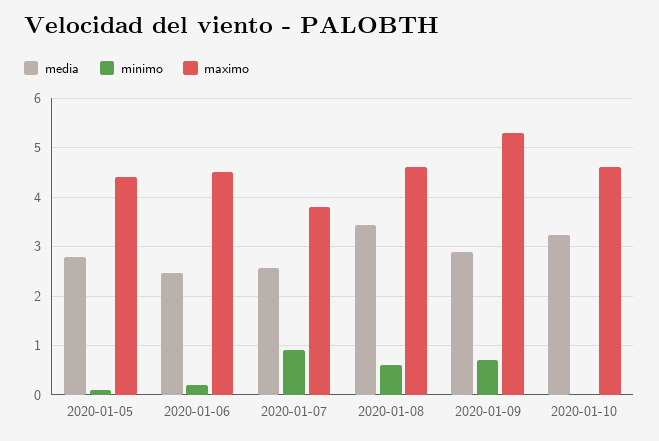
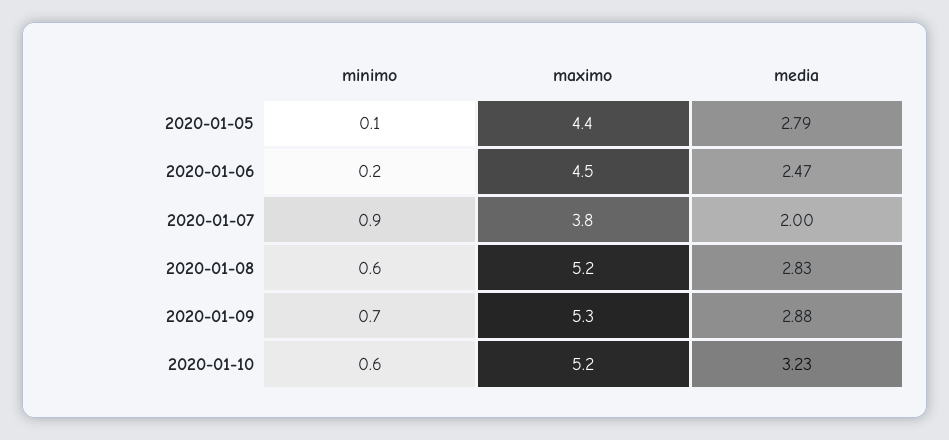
  {
    "media": {
      "2020-01-05": 2.79,
      "2020-01-06": 2.47,
-     "2020-01-07": 2.6,
+     "2020-01-07": 2,
-     "2020-01-08": 3.4,
+     "2020-01-08": 2.83,
      "2020-01-09": 2.88,
      "2020-01-10": 3.23
    },
    "minimo": {
      "2020-01-05": 0.1,
      "2020-01-06": 0.2,
      "2020-01-07": 0.9,
      "2020-01-08": 0.6,
      "2020-01-09": 0.7,
-     "2020-01-10": 0
+     "2020-01-10": 0.6
    },
    "maximo": {
      "2020-01-05": 4.4,
      "2020-01-06": 4.5,
      "2020-01-07": 3.8,
-     "2020-01-08": 4.6,
+     "2020-01-08": 5.2,
      "2020-01-09": 5.3,
-     "2020-01-10": 4.6
+     "2020-01-10": 5.2
    }
  }

